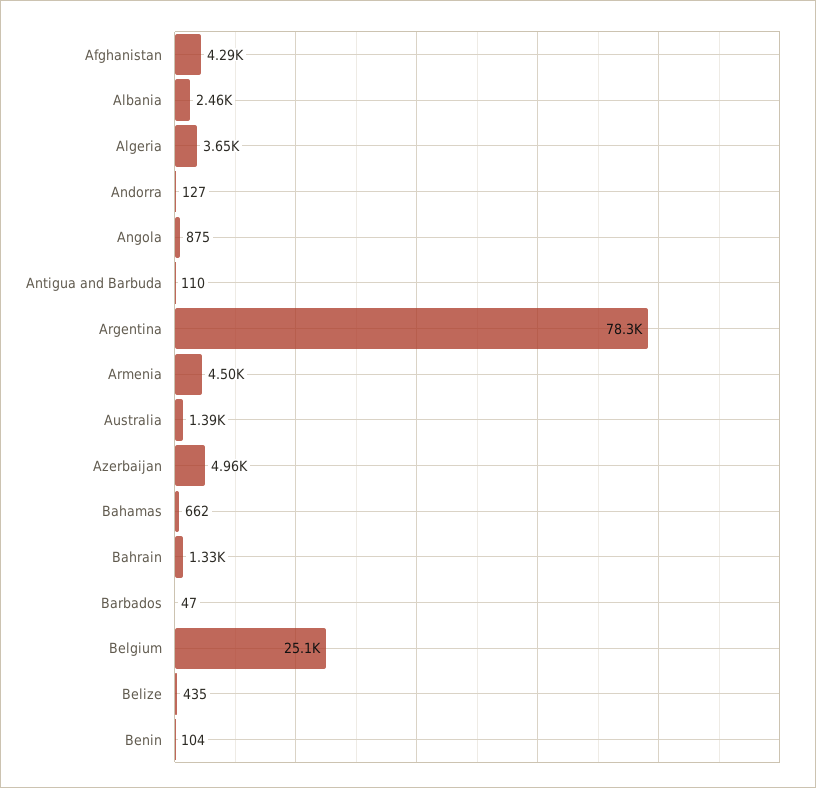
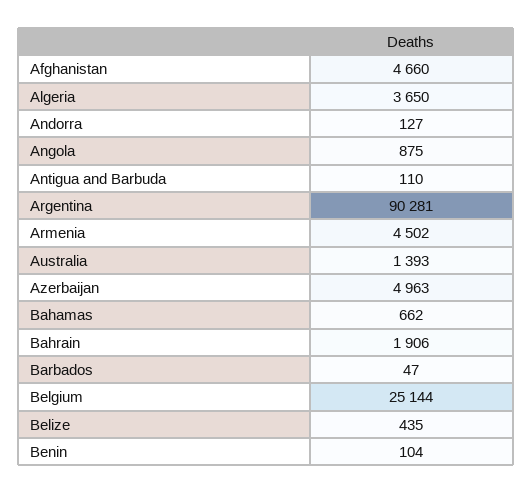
  {
-   "Afghanistan": 4290,
+   "Afghanistan": 4660,
-   "Albania": 2460,
    "Algeria": 3650,
    "Andorra": 127,
    "Angola": 875,
    "Antigua and Barbuda": 110,
-   "Argentina": 78300,
+   "Argentina": 90281,
    "Armenia": 4502,
    "Australia": 1393,
    "Azerbaijan": 4963,
    "Bahamas": 662,
-   "Bahrain": 1330,
+   "Bahrain": 1906,
    "Barbados": 47,
    "Belgium": 25144,
    "Belize": 435,
    "Benin": 104
  }

